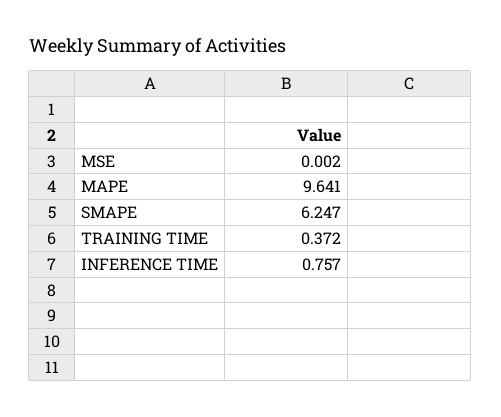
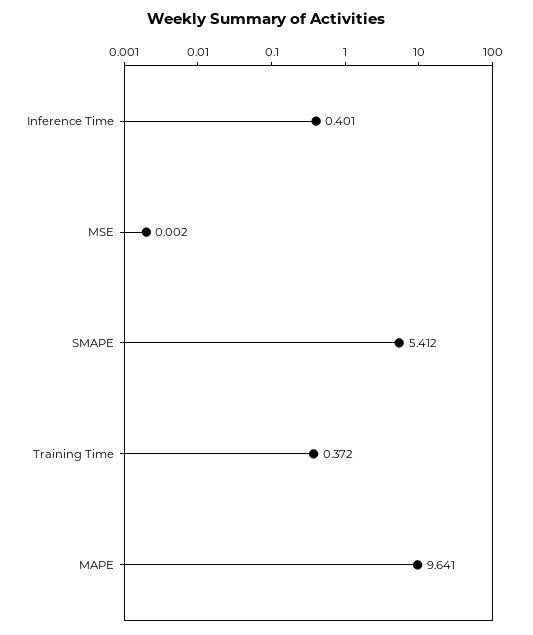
  {
    "MSE": 0.002,
    "MAPE": 9.641,
-   "SMAPE": 6.247,
+   "SMAPE": 5.412,
    "TRAINING TIME": 0.372,
-   "INFERENCE TIME": 0.757
+   "INFERENCE TIME": 0.401
  }

